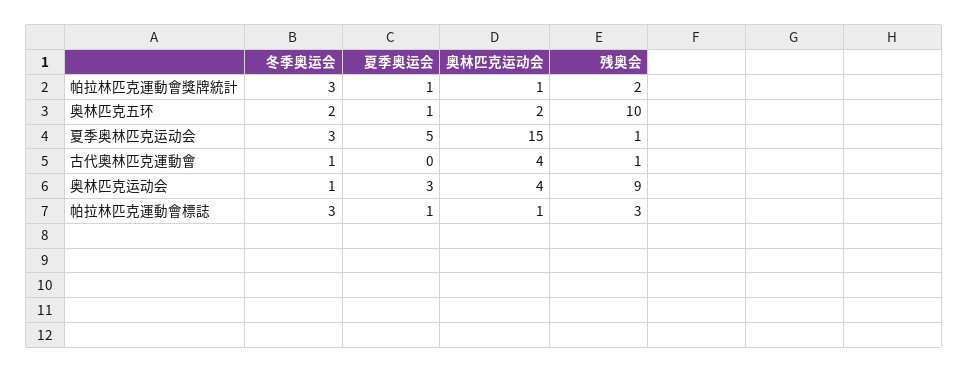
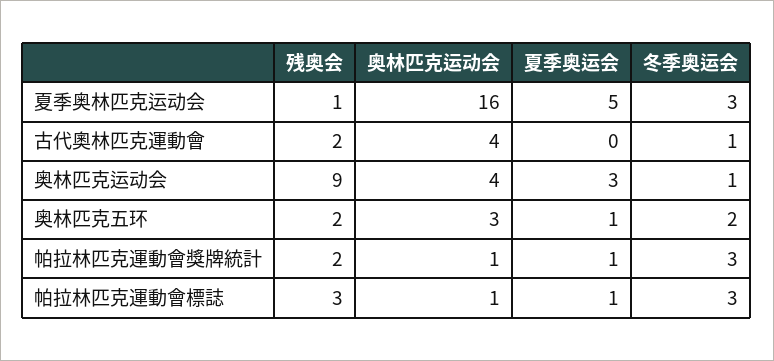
  {
    "冬季奥运会": {
      "帕拉林匹克運動會獎牌統計": 3,
      "奥林匹克五环": 2,
      "夏季奥林匹克运动会": 3,
      "古代奧林匹克運動會": 1,
      "奥林匹克运动会": 1,
      "帕拉林匹克運動會標誌": 3
    },
    "夏季奥运会": {
      "帕拉林匹克運動會獎牌統計": 1,
      "奥林匹克五环": 1,
      "夏季奥林匹克运动会": 5,
      "古代奧林匹克運動會": 0,
      "奥林匹克运动会": 3,
      "帕拉林匹克運動會標誌": 1
    },
    "奥林匹克运动会": {
      "帕拉林匹克運動會獎牌統計": 1,
-     "奥林匹克五环": 2,
+     "奥林匹克五环": 3,
-     "夏季奥林匹克运动会": 15,
+     "夏季奥林匹克运动会": 16,
      "古代奧林匹克運動會": 4,
      "奥林匹克运动会": 4,
      "帕拉林匹克運動會標誌": 1
    },
    "残奥会": {
      "帕拉林匹克運動會獎牌統計": 2,
-     "奥林匹克五环": 10,
+     "奥林匹克五环": 2,
      "夏季奥林匹克运动会": 1,
-     "古代奧林匹克運動會": 1,
+     "古代奧林匹克運動會": 2,
      "奥林匹克运动会": 9,
      "帕拉林匹克運動會標誌": 3
    }
  }

